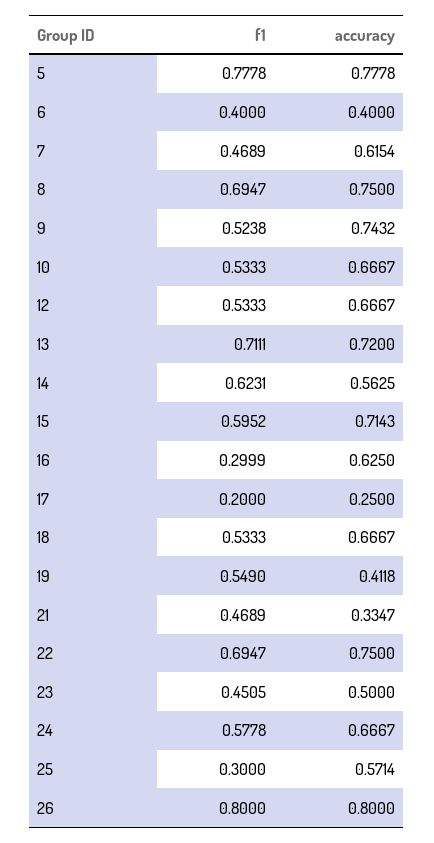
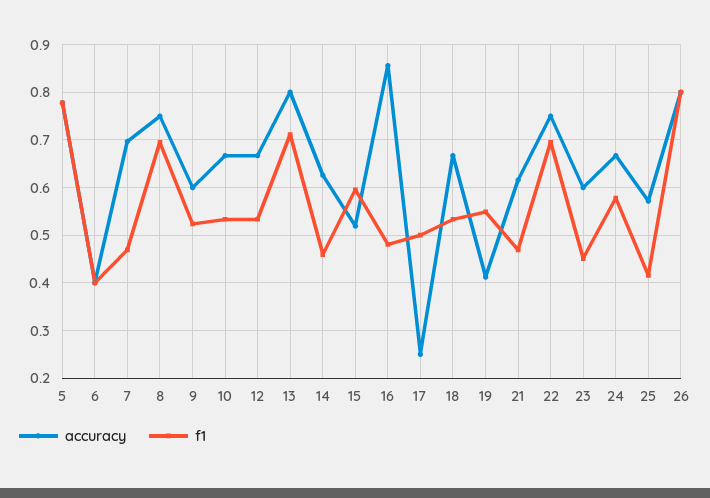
  {
    "f1": {
      "5": 0.7778,
      "6": 0.4,
      "7": 0.4689,
      "8": 0.6947,
      "9": 0.5238,
      "10": 0.5333,
      "12": 0.5333,
      "13": 0.7111,
-     "14": 0.6231,
+     "14": 0.46,
      "15": 0.5952,
-     "16": 0.2999,
+     "16": 0.48,
-     "17": 0.2,
+     "17": 0.5,
      "18": 0.5333,
      "19": 0.549,
      "21": 0.4689,
      "22": 0.6947,
      "23": 0.4505,
      "24": 0.5778,
-     "25": 0.3,
+     "25": 0.42,
      "26": 0.8
    },
    "accuracy": {
      "5": 0.7778,
      "6": 0.4,
-     "7": 0.6154,
+     "7": 0.7,
      "8": 0.75,
-     "9": 0.7432,
+     "9": 0.6,
      "10": 0.6667,
      "12": 0.6667,
-     "13": 0.72,
+     "13": 0.8,
-     "14": 0.5625,
+     "14": 0.62,
-     "15": 0.7143,
+     "15": 0.52,
-     "16": 0.625,
+     "16": 0.86,
      "17": 0.25,
      "18": 0.6667,
      "19": 0.4118,
-     "21": 0.3347,
+     "21": 0.62,
      "22": 0.75,
-     "23": 0.5,
+     "23": 0.6,
      "24": 0.6667,
      "25": 0.5714,
      "26": 0.8
    }
  }

